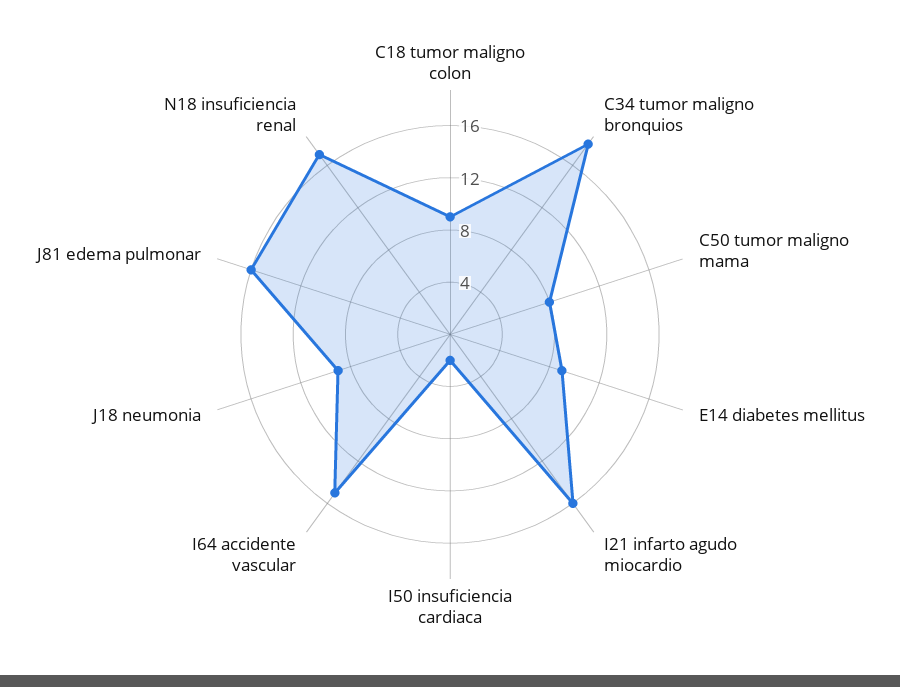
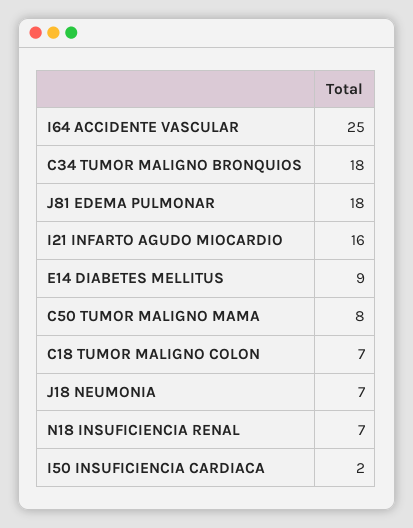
  {
-   "C18 tumor maligno colon": 9,
+   "C18 tumor maligno colon": 7,
    "C34 tumor maligno bronquios": 18,
    "C50 tumor maligno mama": 8,
    "E14 diabetes mellitus": 9,
    "I21 infarto agudo miocardio": 16,
    "I50 insuficiencia cardiaca": 2,
-   "I64 accidente vascular": 15,
+   "I64 accidente vascular": 25,
-   "J18 neumonia": 9,
+   "J18 neumonia": 7,
-   "J81 edema pulmonar": 16,
+   "J81 edema pulmonar": 18,
-   "N18 insuficiencia renal": 17
+   "N18 insuficiencia renal": 7
  }

